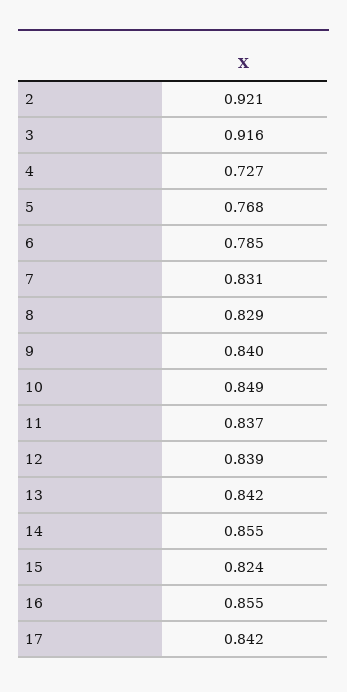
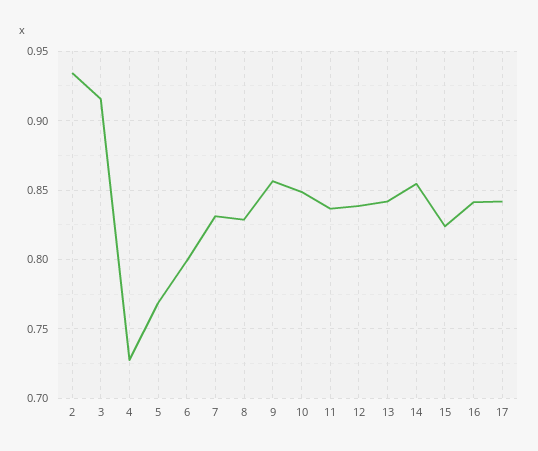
  {
-   "2": 0.921,
+   "2": 0.935,
    "3": 0.916,
    "4": 0.727,
    "5": 0.768,
-   "6": 0.785,
+   "6": 0.8,
    "7": 0.831,
    "8": 0.829,
-   "9": 0.84,
+   "9": 0.855,
    "10": 0.849,
    "11": 0.837,
    "12": 0.839,
    "13": 0.842,
    "14": 0.855,
    "15": 0.824,
-   "16": 0.855,
+   "16": 0.84,
    "17": 0.842
  }

